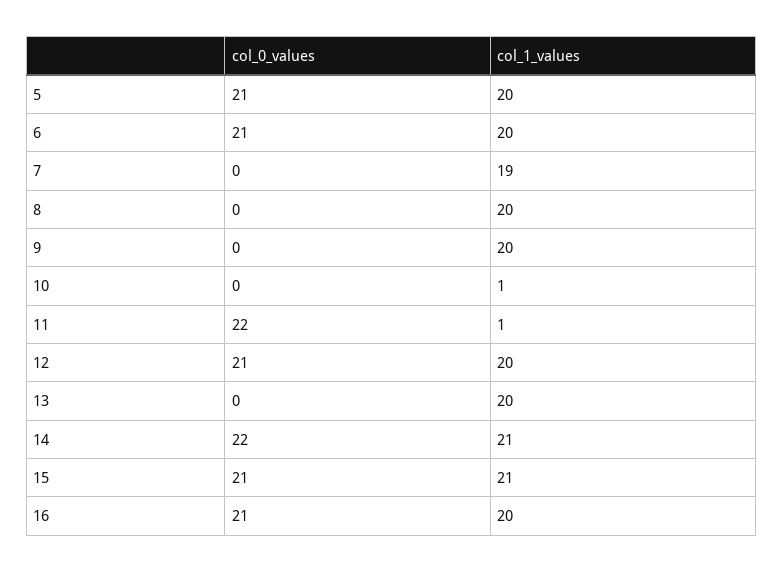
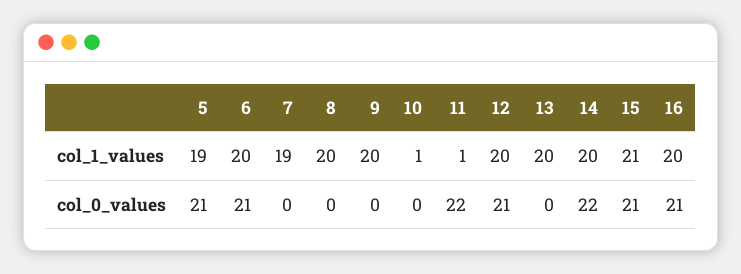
  {
    "col_0_values": {
      "5": 21,
      "6": 21,
      "7": 0,
      "8": 0,
      "9": 0,
      "10": 0,
      "11": 22,
      "12": 21,
      "13": 0,
      "14": 22,
      "15": 21,
      "16": 21
    },
    "col_1_values": {
-     "5": 20,
+     "5": 19,
      "6": 20,
      "7": 19,
      "8": 20,
      "9": 20,
      "10": 1,
      "11": 1,
      "12": 20,
      "13": 20,
-     "14": 21,
+     "14": 20,
      "15": 21,
      "16": 20
    }
  }

